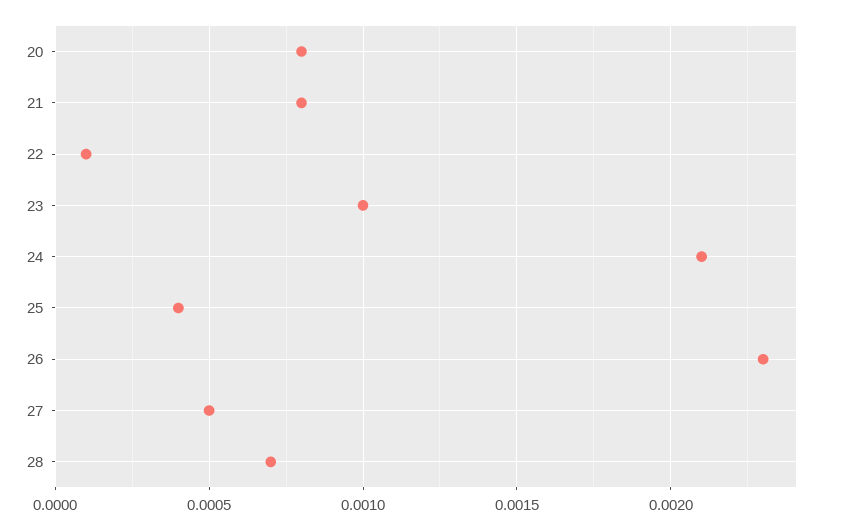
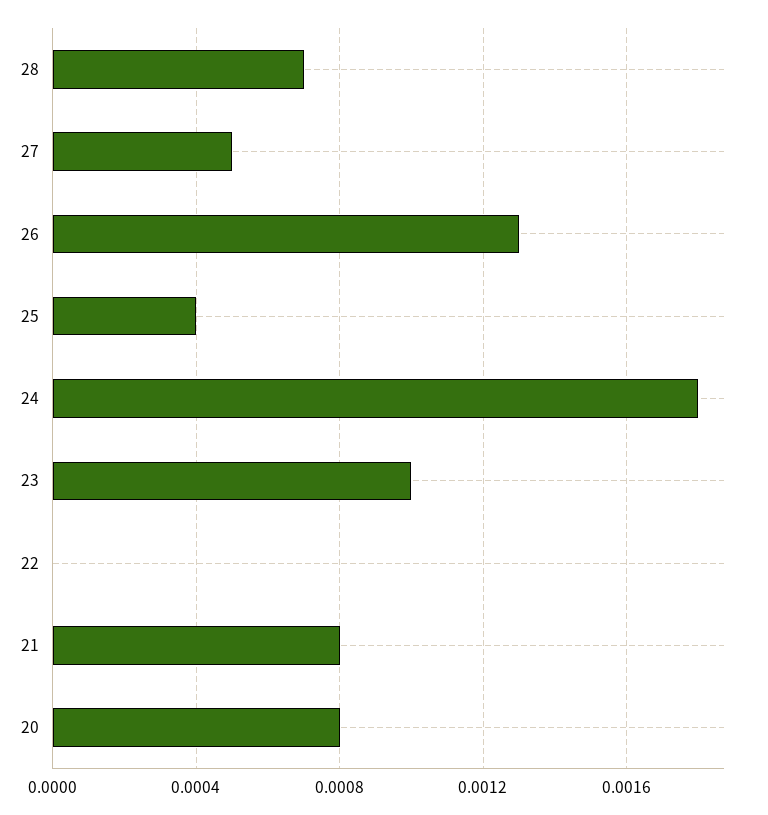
  {
    "20": 0.0008,
    "21": 0.0008,
-   "22": 0.0001,
+   "22": 0,
    "23": 0.001,
-   "24": 0.0021,
+   "24": 0.0018,
    "25": 0.0004,
-   "26": 0.0023,
+   "26": 0.0013,
    "27": 0.0005,
    "28": 0.0007
  }

